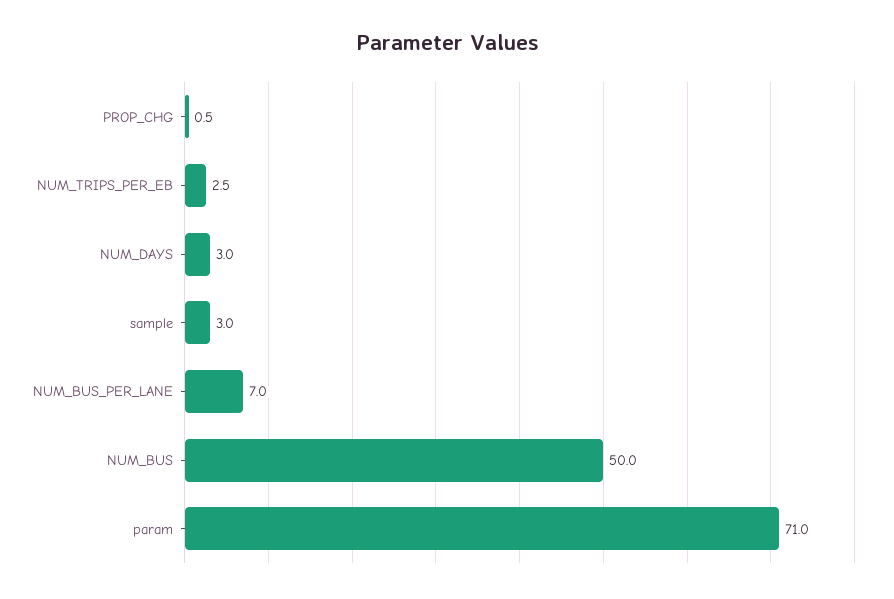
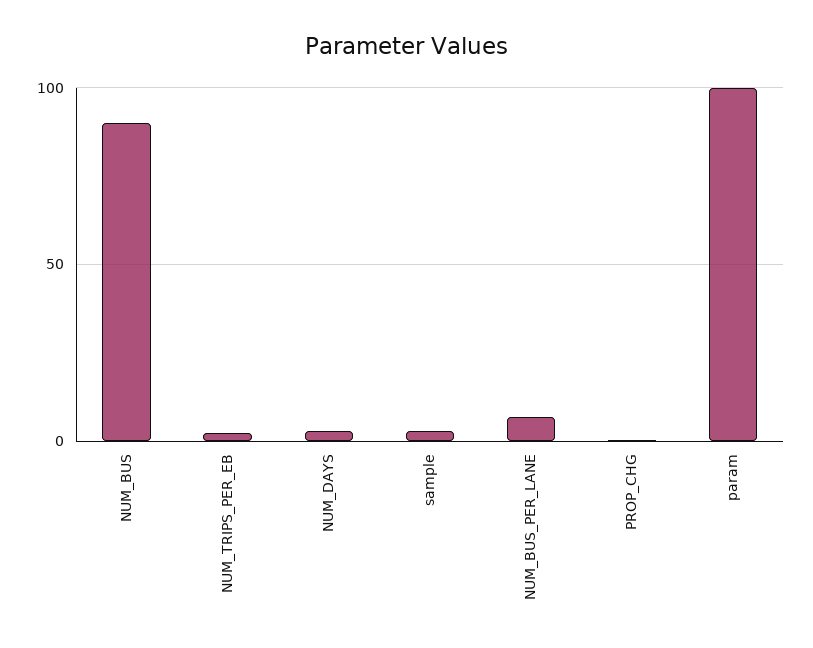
  {
    "PROP_CHG": 0.5,
    "NUM_TRIPS_PER_EB": 2.5,
    "NUM_DAYS": 3,
    "sample": 3,
    "NUM_BUS_PER_LANE": 7,
-   "NUM_BUS": 50,
+   "NUM_BUS": 90,
-   "param": 71
+   "param": 100
  }

